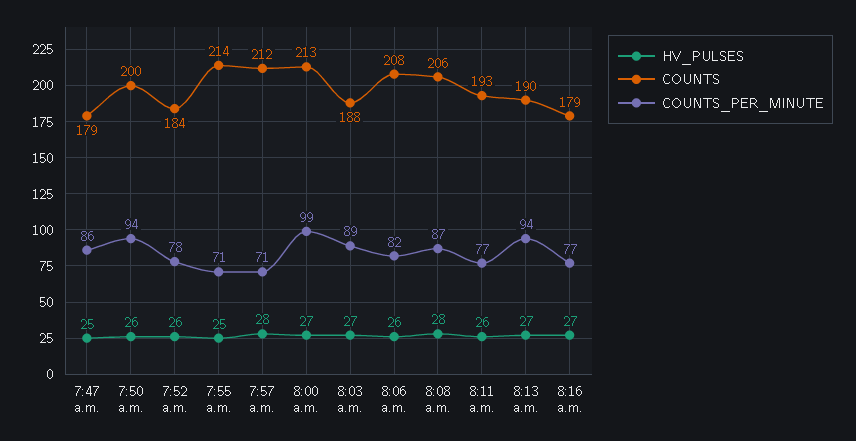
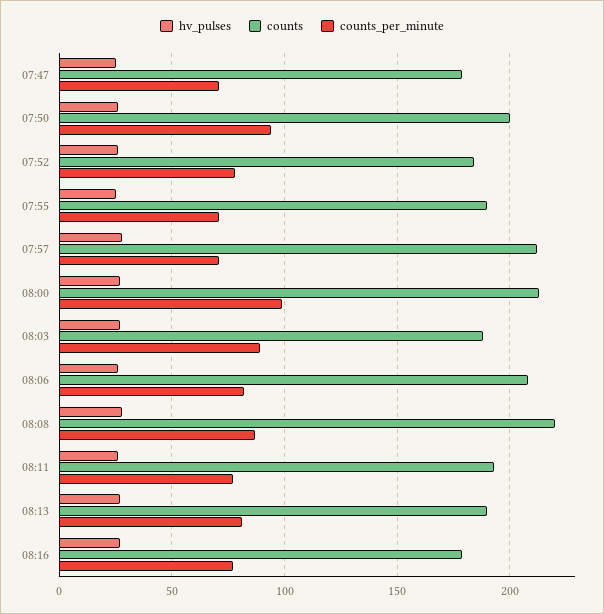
  {
    "HV_PULSES": {
      "7:47 a.m.": 25,
      "7:50 a.m.": 26,
      "7:52 a.m.": 26,
      "7:55 a.m.": 25,
      "7:57 a.m.": 28,
      "8:00 a.m.": 27,
      "8:03 a.m.": 27,
      "8:06 a.m.": 26,
      "8:08 a.m.": 28,
      "8:11 a.m.": 26,
      "8:13 a.m.": 27,
      "8:16 a.m.": 27
    },
    "COUNTS": {
      "7:47 a.m.": 179,
      "7:50 a.m.": 200,
      "7:52 a.m.": 184,
-     "7:55 a.m.": 214,
+     "7:55 a.m.": 190,
      "7:57 a.m.": 212,
      "8:00 a.m.": 213,
      "8:03 a.m.": 188,
      "8:06 a.m.": 208,
-     "8:08 a.m.": 206,
+     "8:08 a.m.": 220,
      "8:11 a.m.": 193,
      "8:13 a.m.": 190,
      "8:16 a.m.": 179
    },
    "COUNTS_PER_MINUTE": {
-     "7:47 a.m.": 86,
+     "7:47 a.m.": 70,
      "7:50 a.m.": 94,
      "7:52 a.m.": 78,
      "7:55 a.m.": 71,
      "7:57 a.m.": 71,
      "8:00 a.m.": 99,
      "8:03 a.m.": 89,
      "8:06 a.m.": 82,
      "8:08 a.m.": 87,
      "8:11 a.m.": 77,
-     "8:13 a.m.": 94,
+     "8:13 a.m.": 80,
      "8:16 a.m.": 77
    }
  }

